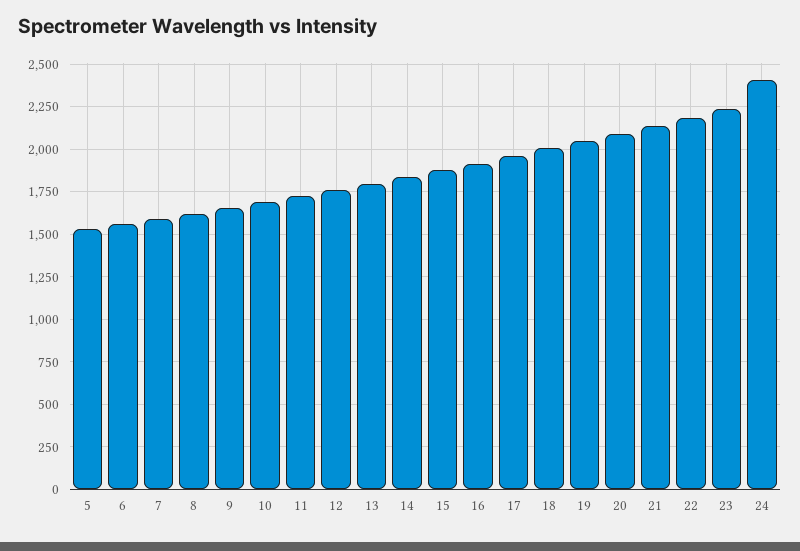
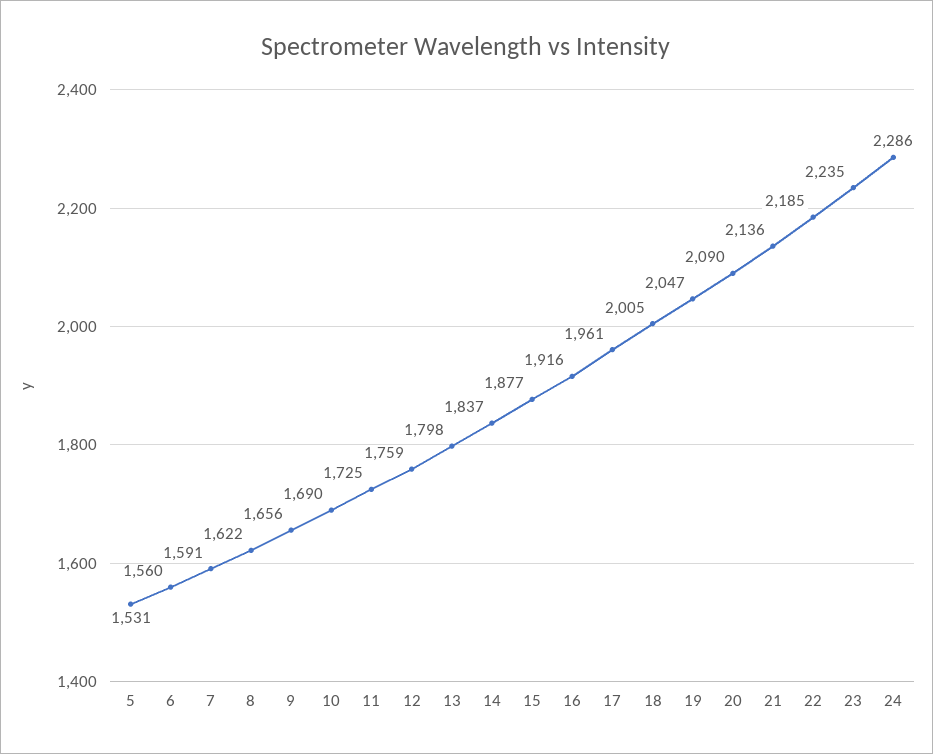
  {
    "5": 1531,
    "6": 1560,
    "7": 1591,
    "8": 1622,
    "9": 1656,
    "10": 1690,
    "11": 1725,
    "12": 1759,
    "13": 1798,
    "14": 1837,
    "15": 1877,
    "16": 1916,
    "17": 1961,
    "18": 2005,
    "19": 2047,
    "20": 2090,
    "21": 2136,
    "22": 2185,
    "23": 2235,
-   "24": 2400
+   "24": 2286
  }

